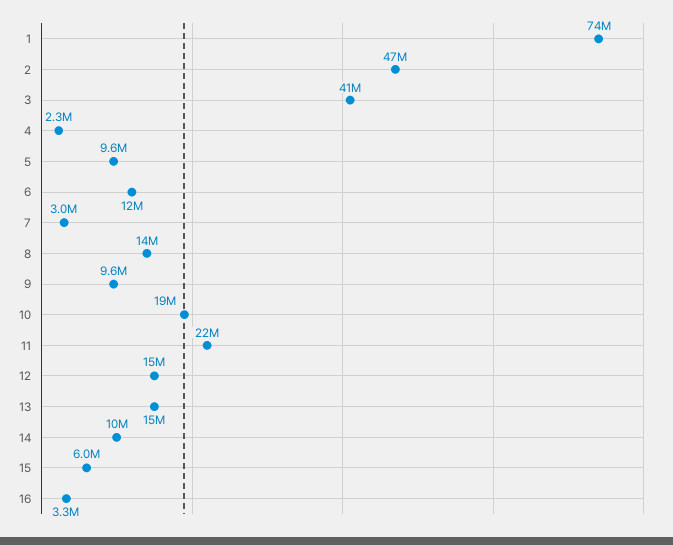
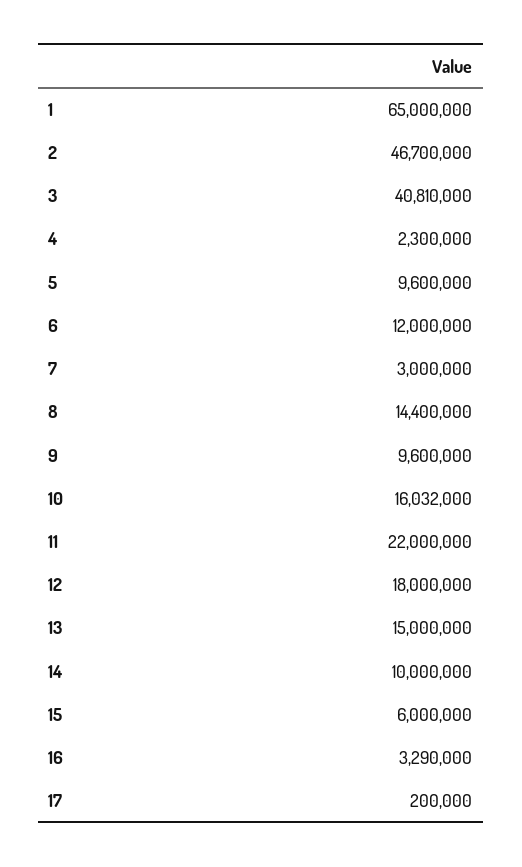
  {
-   "1": 74000000,
+   "1": 65000000,
    "2": 46700000,
    "3": 40810000,
    "4": 2300000,
    "5": 9600000,
    "6": 12000000,
    "7": 3000000,
    "8": 14400000,
    "9": 9600000,
-   "10": 19000000,
+   "10": 16032000,
    "11": 22000000,
-   "12": 15000000,
+   "12": 18000000,
    "13": 15000000,
    "14": 10000000,
    "15": 6000000,
-   "16": 3290000
+   "16": 3290000,
+   "17": 200000
  }

